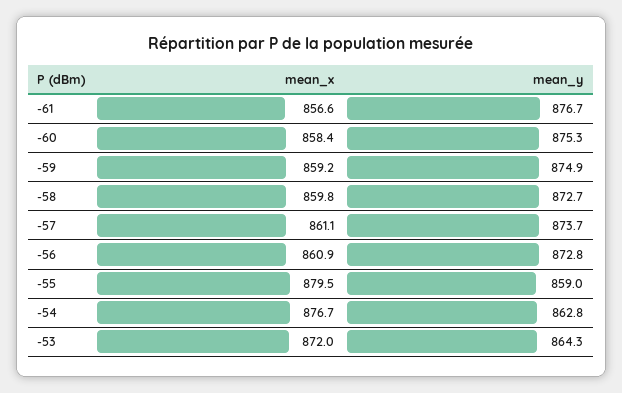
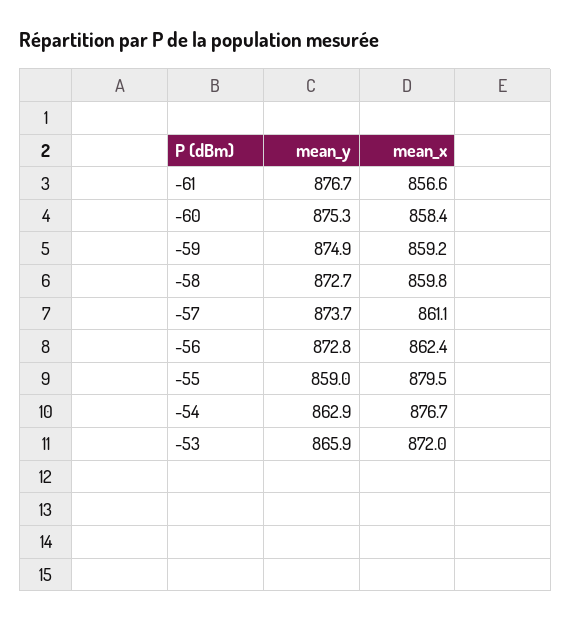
  {
    "mean_x": {
      "-61": 856.6,
      "-60": 858.4,
      "-59": 859.2,
      "-58": 859.8,
      "-57": 861.1,
-     "-56": 860.9,
+     "-56": 862.4,
      "-55": 879.5,
      "-54": 876.7,
      "-53": 872
    },
    "mean_y": {
      "-61": 876.7,
      "-60": 875.3,
      "-59": 874.9,
      "-58": 872.7,
      "-57": 873.7,
      "-56": 872.8,
      "-55": 859,
-     "-54": 862.8,
+     "-54": 862.9,
-     "-53": 864.3
+     "-53": 865.9
    }
  }

